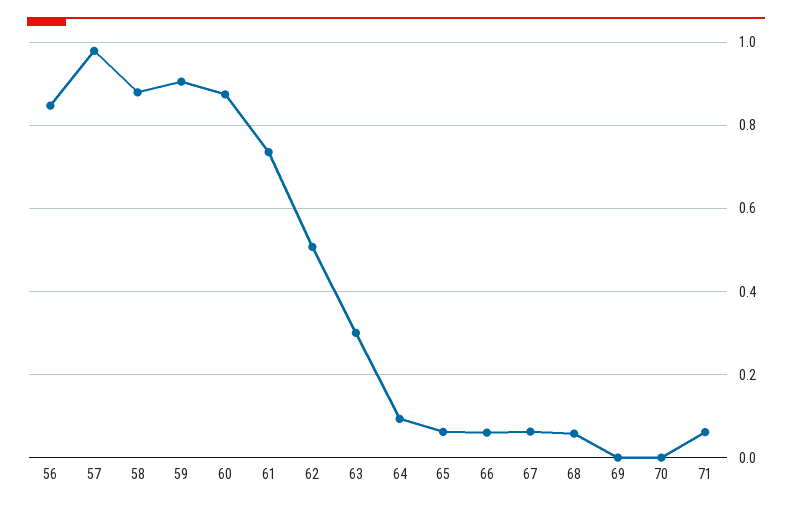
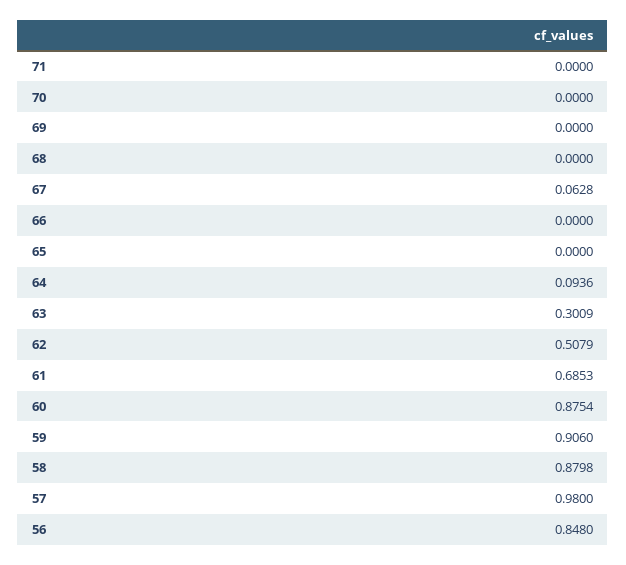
  {
    "56": 0.848,
    "57": 0.98,
    "58": 0.8798,
    "59": 0.906,
    "60": 0.8754,
-   "61": 0.74,
+   "61": 0.6853,
    "62": 0.5079,
    "63": 0.3009,
    "64": 0.0936,
-   "65": 0.06,
+   "65": 0,
-   "66": 0.06,
+   "66": 0,
    "67": 0.0628,
-   "68": 0.06,
+   "68": 0,
    "69": 0,
    "70": 0,
-   "71": 0.06
+   "71": 0
  }

